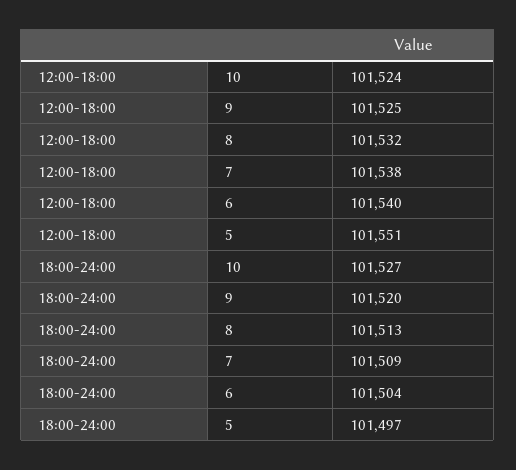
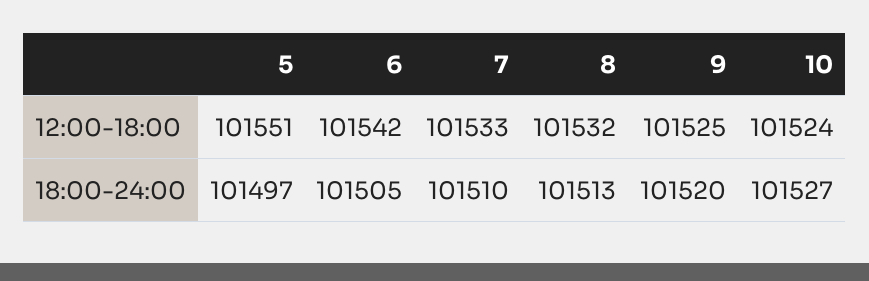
  {
    "12:00-18:00": {
      "10": 101524,
      "9": 101525,
      "8": 101532,
-     "7": 101538,
+     "7": 101533,
-     "6": 101540,
+     "6": 101542,
      "5": 101551
    },
    "18:00-24:00": {
      "10": 101527,
      "9": 101520,
      "8": 101513,
-     "7": 101509,
+     "7": 101510,
-     "6": 101504,
+     "6": 101505,
      "5": 101497
    }
  }

